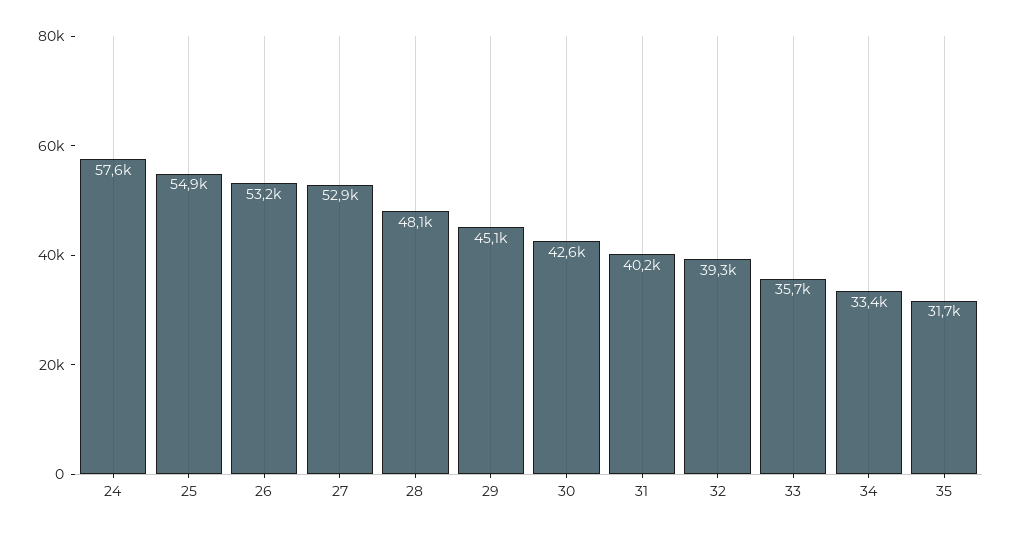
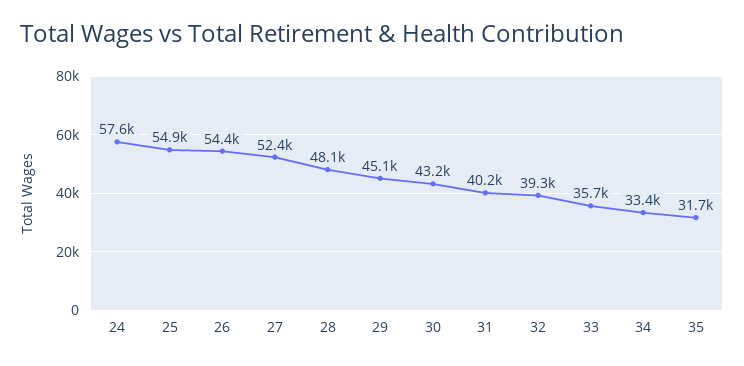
  {
    "24": 57600,
    "25": 54900,
-   "26": 53200,
+   "26": 54400,
-   "27": 52900,
+   "27": 52400,
    "28": 48100,
    "29": 45100,
-   "30": 42600,
+   "30": 43200,
    "31": 40200,
    "32": 39300,
    "33": 35700,
    "34": 33400,
    "35": 31700
  }

